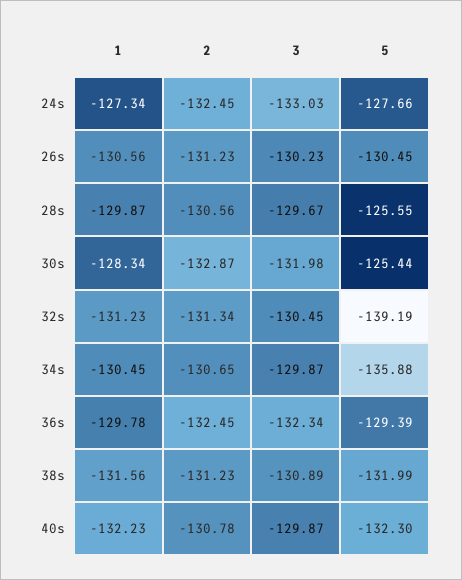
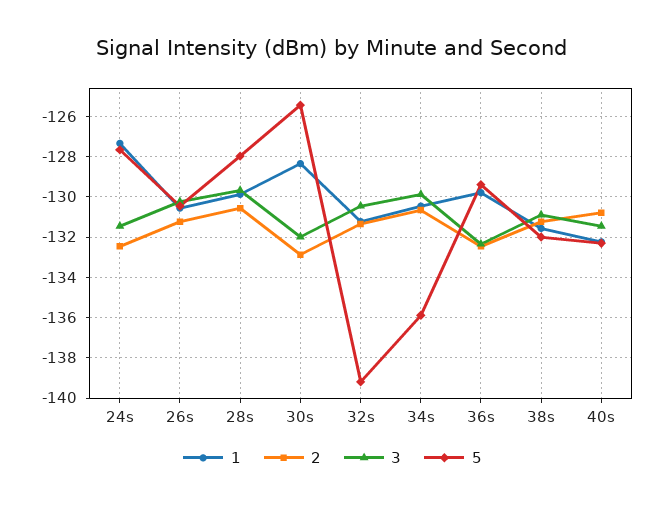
  {
    "1": {
      "24s": -127.34,
      "26s": -130.56,
      "28s": -129.87,
      "30s": -128.34,
      "32s": -131.23,
      "34s": -130.45,
      "36s": -129.78,
      "38s": -131.56,
      "40s": -132.23
    },
    "2": {
      "24s": -132.45,
      "26s": -131.23,
      "28s": -130.56,
      "30s": -132.87,
      "32s": -131.34,
      "34s": -130.65,
      "36s": -132.45,
      "38s": -131.23,
      "40s": -130.78
    },
    "3": {
-     "24s": -133.03,
+     "24s": -131.5,
      "26s": -130.23,
      "28s": -129.67,
      "30s": -131.98,
      "32s": -130.45,
      "34s": -129.87,
      "36s": -132.34,
      "38s": -130.89,
-     "40s": -129.87
+     "40s": -131.5
    },
    "5": {
      "24s": -127.66,
      "26s": -130.45,
-     "28s": -125.55,
+     "28s": -128,
      "30s": -125.44,
      "32s": -139.19,
      "34s": -135.88,
      "36s": -129.39,
      "38s": -131.99,
      "40s": -132.3
    }
  }

